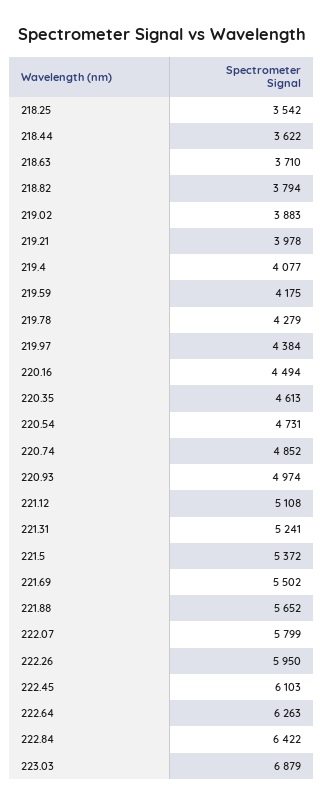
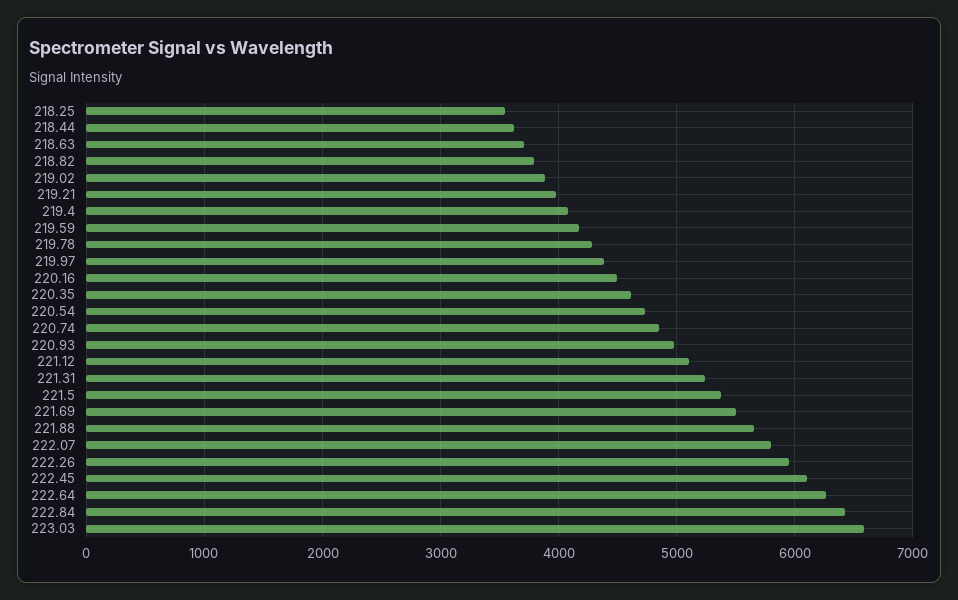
  {
    "218.25": 3542,
    "218.44": 3622,
    "218.63": 3710,
    "218.82": 3794,
    "219.02": 3883,
    "219.21": 3978,
    "219.4": 4077,
    "219.59": 4175,
    "219.78": 4279,
    "219.97": 4384,
    "220.16": 4494,
    "220.35": 4613,
    "220.54": 4731,
    "220.74": 4852,
    "220.93": 4974,
    "221.12": 5108,
    "221.31": 5241,
    "221.5": 5372,
    "221.69": 5502,
    "221.88": 5652,
    "222.07": 5799,
    "222.26": 5950,
    "222.45": 6103,
    "222.64": 6263,
    "222.84": 6422,
-   "223.03": 6879
+   "223.03": 6600
  }

